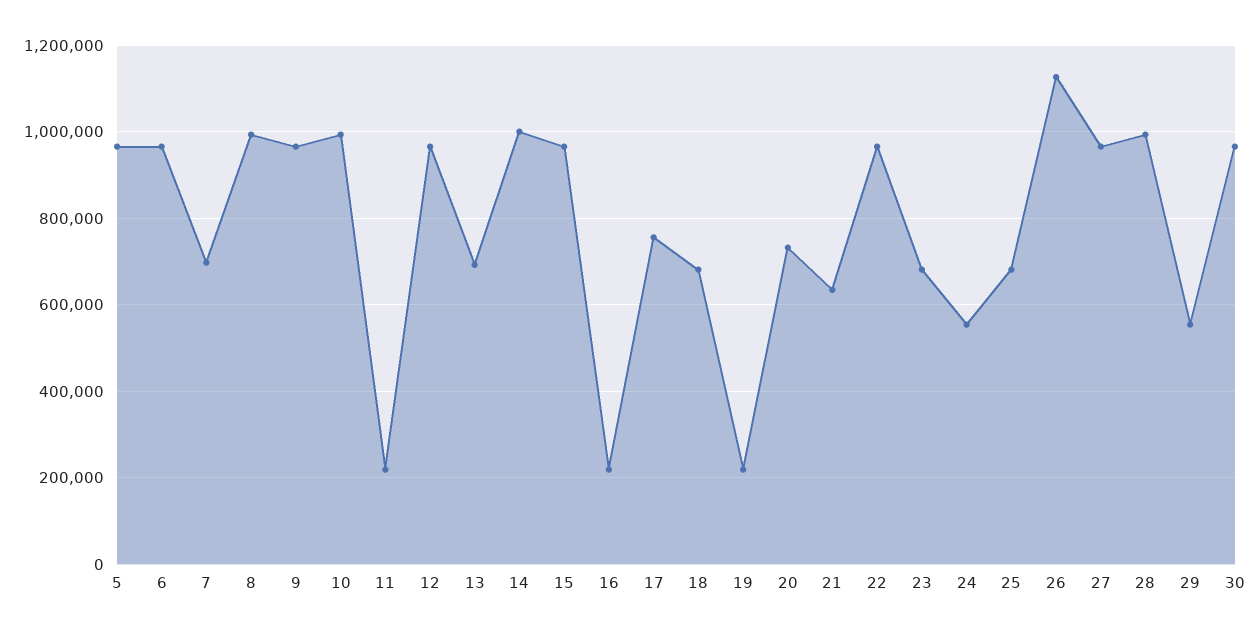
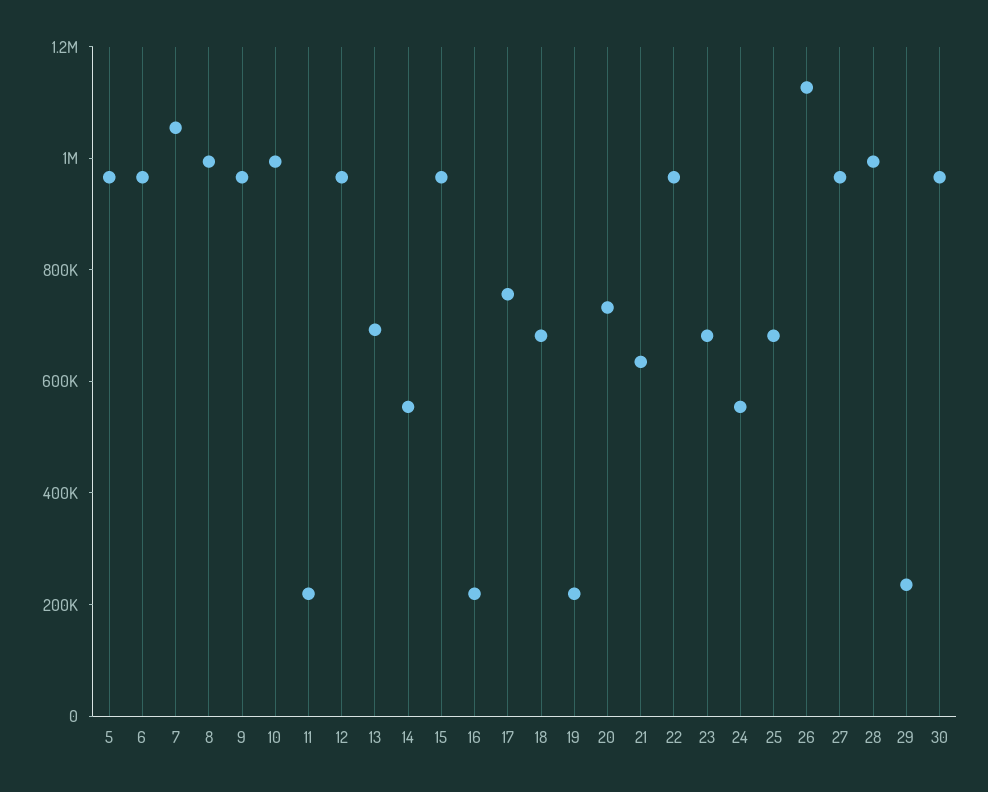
  {
    "5": 960000,
    "6": 960000,
-   "7": 700000,
+   "7": 1050000,
    "8": 1000000,
    "9": 960000,
    "10": 1000000,
    "11": 220000,
    "12": 960000,
    "13": 700000,
-   "14": 1000000,
+   "14": 550000,
    "15": 960000,
    "16": 220000,
    "17": 760000,
    "18": 680000,
    "19": 220000,
    "20": 740000,
    "21": 640000,
    "22": 960000,
    "23": 680000,
    "24": 560000,
    "25": 680000,
    "26": 1120000,
    "27": 960000,
    "28": 1000000,
-   "29": 560000,
+   "29": 250000,
    "30": 960000
  }

